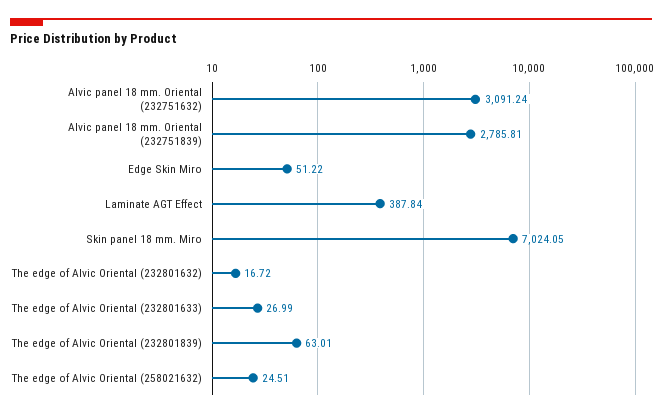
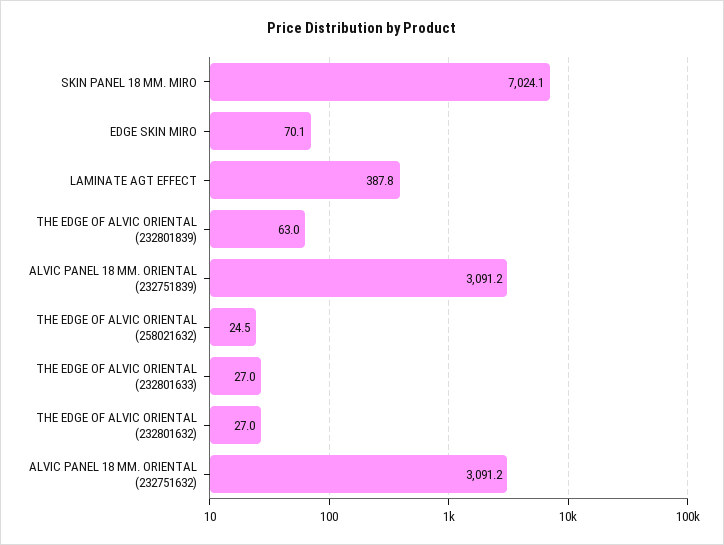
  {
    "Alvic panel 18 mm. Oriental (232751632)": 3091.24,
-   "Alvic panel 18 mm. Oriental (232751839)": 2785.81,
+   "Alvic panel 18 mm. Oriental (232751839)": 3091.2,
-   "Edge Skin Miro": 51.22,
+   "Edge Skin Miro": 70.1,
    "Laminate AGT Effect": 387.84,
    "Skin panel 18 mm. Miro": 7024.05,
-   "The edge of Alvic Oriental (232801632)": 16.72,
+   "The edge of Alvic Oriental (232801632)": 27,
    "The edge of Alvic Oriental (232801633)": 26.99,
    "The edge of Alvic Oriental (232801839)": 63.01,
    "The edge of Alvic Oriental (258021632)": 24.51
  }

